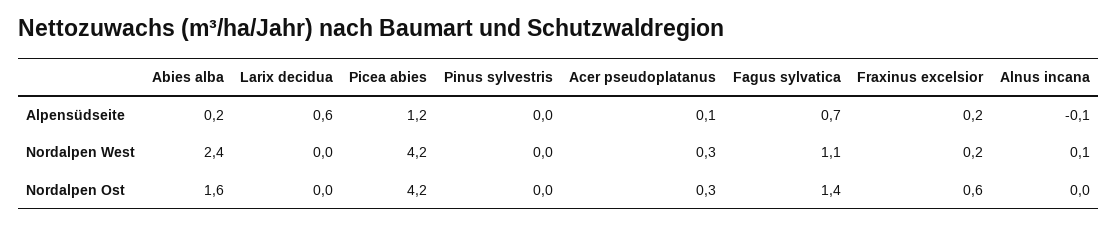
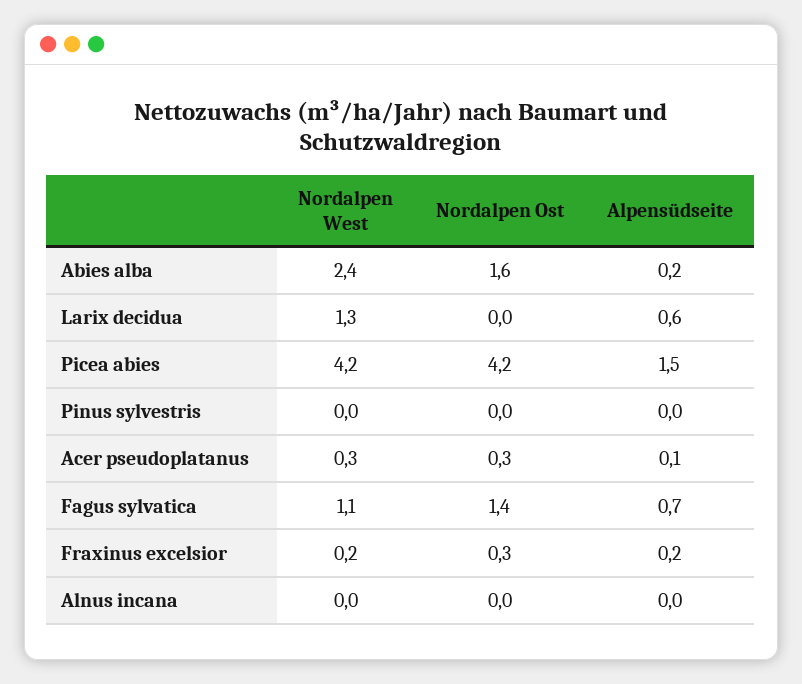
  {
    "Abies alba": {
      "Alpensüdseite": 0.2,
      "Nordalpen West": 2.4,
      "Nordalpen Ost": 1.6
    },
    "Larix decidua": {
      "Alpensüdseite": 0.6,
-     "Nordalpen West": 0,
+     "Nordalpen West": 1.3,
      "Nordalpen Ost": 0
    },
    "Picea abies": {
-     "Alpensüdseite": 1.2,
+     "Alpensüdseite": 1.5,
      "Nordalpen West": 4.2,
      "Nordalpen Ost": 4.2
    },
    "Pinus sylvestris": {
      "Alpensüdseite": 0,
      "Nordalpen West": 0,
      "Nordalpen Ost": 0
    },
    "Acer pseudoplatanus": {
      "Alpensüdseite": 0.1,
      "Nordalpen West": 0.3,
      "Nordalpen Ost": 0.3
    },
    "Fagus sylvatica": {
      "Alpensüdseite": 0.7,
      "Nordalpen West": 1.1,
      "Nordalpen Ost": 1.4
    },
    "Fraxinus excelsior": {
      "Alpensüdseite": 0.2,
      "Nordalpen West": 0.2,
-     "Nordalpen Ost": 0.6
+     "Nordalpen Ost": 0.3
    },
    "Alnus incana": {
-     "Alpensüdseite": -0.1,
+     "Alpensüdseite": 0,
-     "Nordalpen West": 0.1,
+     "Nordalpen West": 0,
      "Nordalpen Ost": 0
    }
  }

